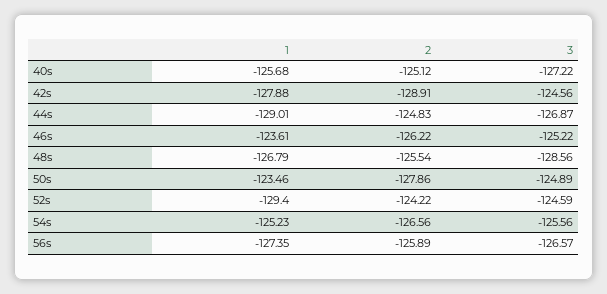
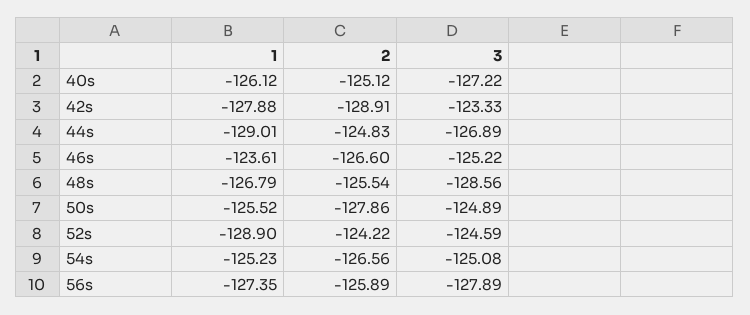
  {
    "1": {
-     "40s": -125.68,
+     "40s": -126.12,
      "42s": -127.88,
      "44s": -129.01,
      "46s": -123.61,
      "48s": -126.79,
-     "50s": -123.46,
+     "50s": -125.52,
-     "52s": -129.4,
+     "52s": -128.9,
      "54s": -125.23,
      "56s": -127.35
    },
    "2": {
      "40s": -125.12,
      "42s": -128.91,
      "44s": -124.83,
-     "46s": -126.22,
+     "46s": -126.6,
      "48s": -125.54,
      "50s": -127.86,
      "52s": -124.22,
      "54s": -126.56,
      "56s": -125.89
    },
    "3": {
      "40s": -127.22,
-     "42s": -124.56,
+     "42s": -123.33,
-     "44s": -126.87,
+     "44s": -126.89,
      "46s": -125.22,
      "48s": -128.56,
      "50s": -124.89,
      "52s": -124.59,
-     "54s": -125.56,
+     "54s": -125.08,
-     "56s": -126.57
+     "56s": -127.89
    }
  }

